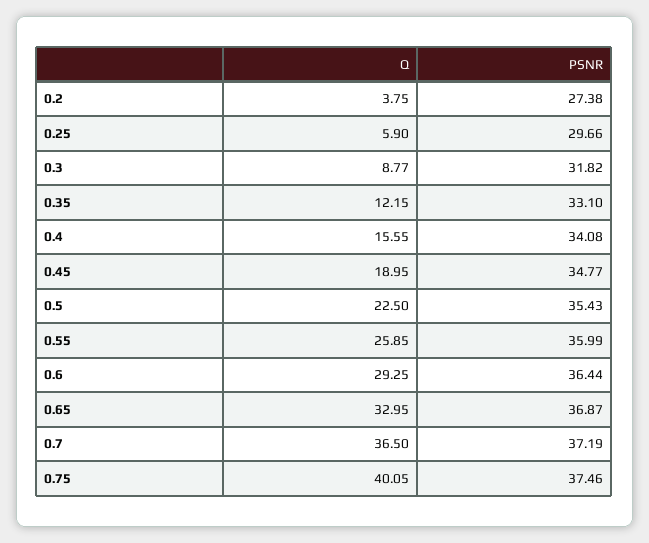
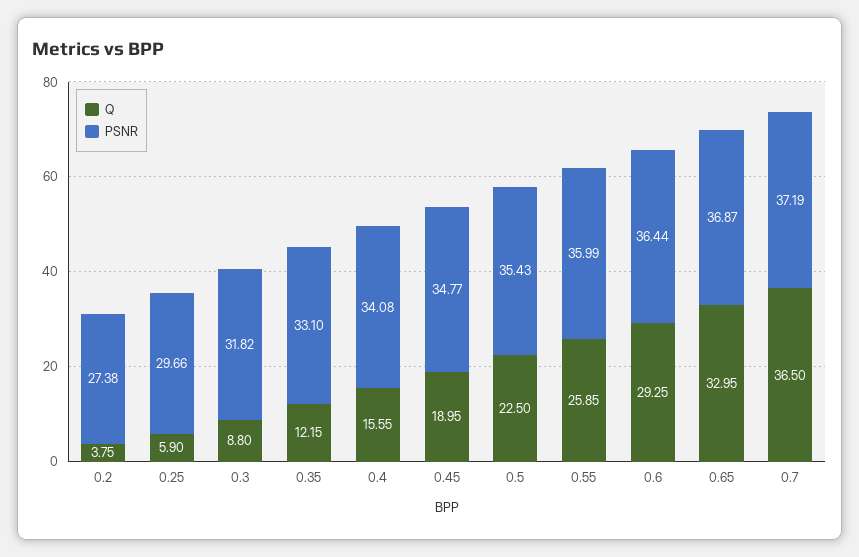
  {
    "Q": {
      "0.2": 3.75,
      "0.25": 5.9,
-     "0.3": 8.77,
+     "0.3": 8.8,
      "0.35": 12.15,
      "0.4": 15.55,
      "0.45": 18.95,
      "0.5": 22.5,
      "0.55": 25.85,
      "0.6": 29.25,
      "0.65": 32.95,
-     "0.7": 36.5,
+     "0.7": 36.5
-     "0.75": 40.05
    },
    "PSNR": {
      "0.2": 27.38,
      "0.25": 29.66,
      "0.3": 31.82,
      "0.35": 33.1,
      "0.4": 34.08,
      "0.45": 34.77,
      "0.5": 35.43,
      "0.55": 35.99,
      "0.6": 36.44,
      "0.65": 36.87,
-     "0.7": 37.19,
+     "0.7": 37.19
-     "0.75": 37.46
    }
  }

